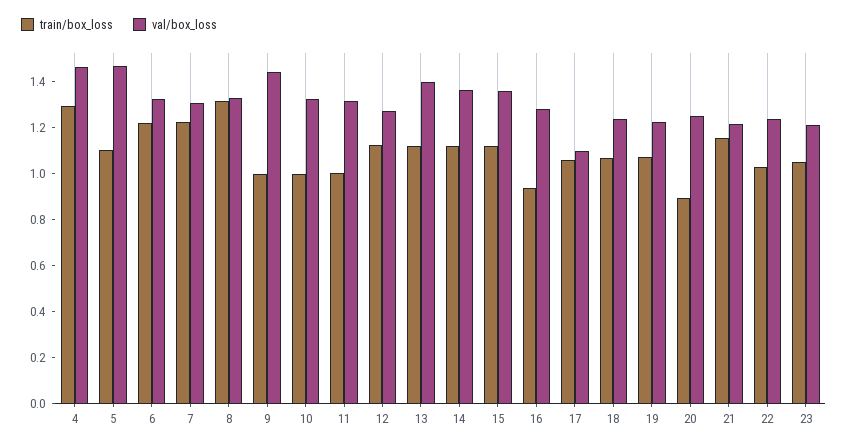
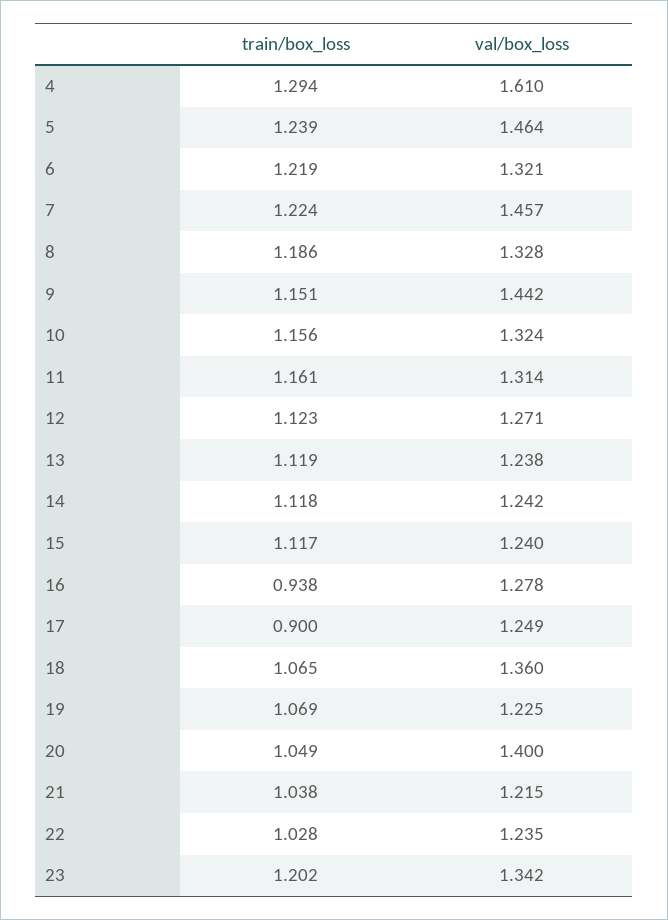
  {
    "train/box_loss": {
      "4": 1.294,
-     "5": 1.1,
+     "5": 1.239,
      "6": 1.219,
      "7": 1.224,
-     "8": 1.3,
+     "8": 1.186,
-     "9": 1,
+     "9": 1.151,
-     "10": 1,
+     "10": 1.156,
-     "11": 1,
+     "11": 1.161,
      "12": 1.123,
      "13": 1.119,
      "14": 1.118,
      "15": 1.117,
      "16": 0.938,
-     "17": 1.05,
+     "17": 0.9,
      "18": 1.065,
      "19": 1.069,
-     "20": 0.9,
+     "20": 1.049,
-     "21": 1.15,
+     "21": 1.038,
      "22": 1.028,
-     "23": 1.05
+     "23": 1.202
    },
    "val/box_loss": {
-     "4": 1.45,
+     "4": 1.61,
      "5": 1.464,
      "6": 1.321,
-     "7": 1.3,
+     "7": 1.457,
      "8": 1.328,
      "9": 1.442,
      "10": 1.324,
      "11": 1.314,
      "12": 1.271,
-     "13": 1.4,
+     "13": 1.238,
-     "14": 1.35,
+     "14": 1.242,
-     "15": 1.35,
+     "15": 1.24,
      "16": 1.278,
-     "17": 1.1,
+     "17": 1.249,
-     "18": 1.25,
+     "18": 1.36,
      "19": 1.225,
-     "20": 1.25,
+     "20": 1.4,
      "21": 1.215,
      "22": 1.235,
-     "23": 1.2
+     "23": 1.342
    }
  }

